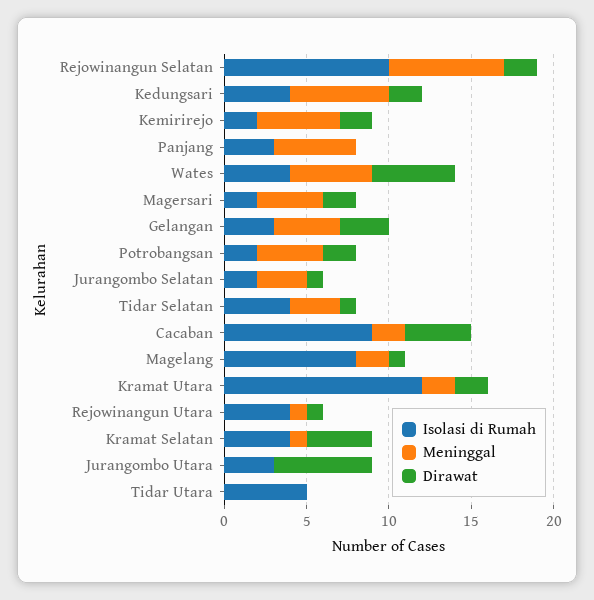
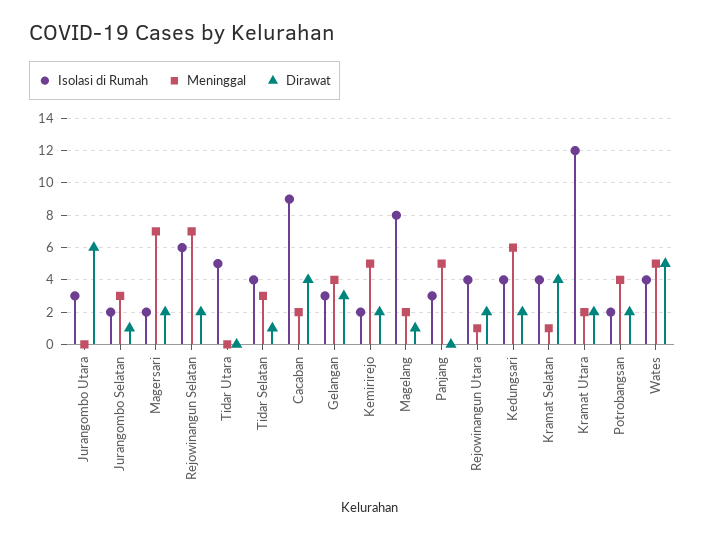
  {
    "Isolasi di Rumah": {
-     "Rejowinangun Selatan": 10,
+     "Rejowinangun Selatan": 6,
      "Kedungsari": 4,
      "Kemirirejo": 2,
      "Panjang": 3,
      "Wates": 4,
      "Magersari": 2,
      "Gelangan": 3,
      "Potrobangsan": 2,
      "Jurangombo Selatan": 2,
      "Tidar Selatan": 4,
      "Cacaban": 9,
      "Magelang": 8,
      "Kramat Utara": 12,
      "Rejowinangun Utara": 4,
      "Kramat Selatan": 4,
      "Jurangombo Utara": 3,
      "Tidar Utara": 5
    },
    "Meninggal": {
      "Rejowinangun Selatan": 7,
      "Kedungsari": 6,
      "Kemirirejo": 5,
      "Panjang": 5,
      "Wates": 5,
-     "Magersari": 4,
+     "Magersari": 7,
      "Gelangan": 4,
      "Potrobangsan": 4,
      "Jurangombo Selatan": 3,
      "Tidar Selatan": 3,
      "Cacaban": 2,
      "Magelang": 2,
      "Kramat Utara": 2,
      "Rejowinangun Utara": 1,
      "Kramat Selatan": 1,
      "Jurangombo Utara": 0,
      "Tidar Utara": 0
    },
    "Dirawat": {
      "Rejowinangun Selatan": 2,
      "Kedungsari": 2,
      "Kemirirejo": 2,
      "Panjang": 0,
      "Wates": 5,
      "Magersari": 2,
      "Gelangan": 3,
      "Potrobangsan": 2,
      "Jurangombo Selatan": 1,
      "Tidar Selatan": 1,
      "Cacaban": 4,
      "Magelang": 1,
      "Kramat Utara": 2,
-     "Rejowinangun Utara": 1,
+     "Rejowinangun Utara": 2,
      "Kramat Selatan": 4,
      "Jurangombo Utara": 6,
      "Tidar Utara": 0
    }
  }

